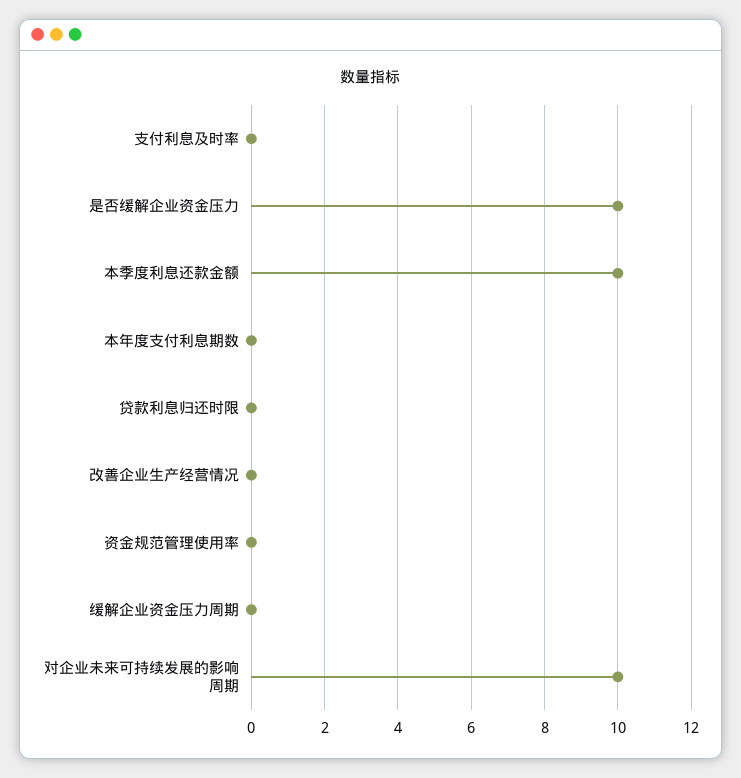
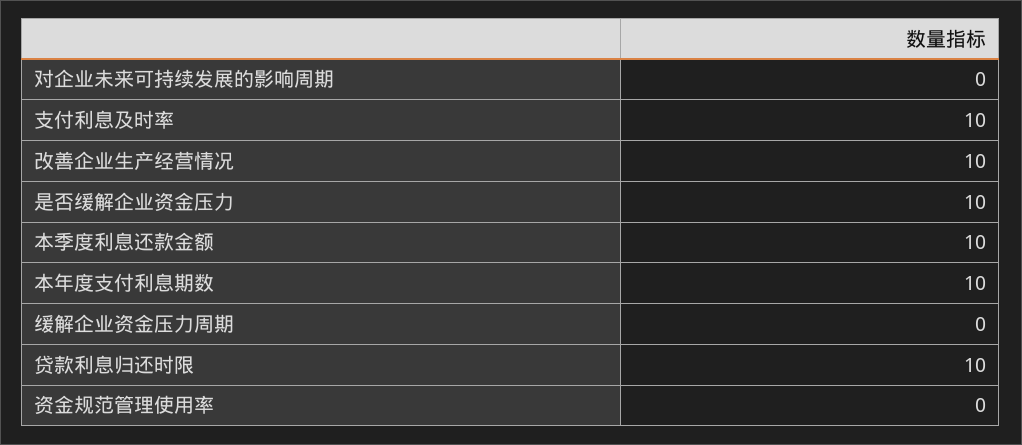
  {
-   "支付利息及时率": 0,
+   "支付利息及时率": 10,
    "是否缓解企业资金压力": 10,
    "本季度利息还款金额": 10,
-   "本年度支付利息期数": 0,
+   "本年度支付利息期数": 10,
-   "贷款利息归还时限": 0,
+   "贷款利息归还时限": 10,
-   "改善企业生产经营情况": 0,
+   "改善企业生产经营情况": 10,
    "资金规范管理使用率": 0,
    "缓解企业资金压力周期": 0,
-   "对企业未来可持续发展的影响周期": 10
+   "对企业未来可持续发展的影响周期": 0
  }

